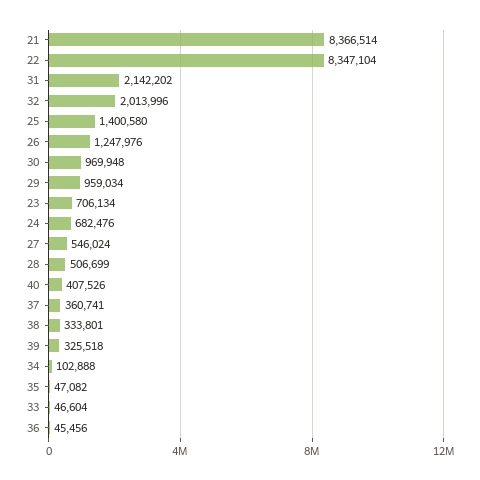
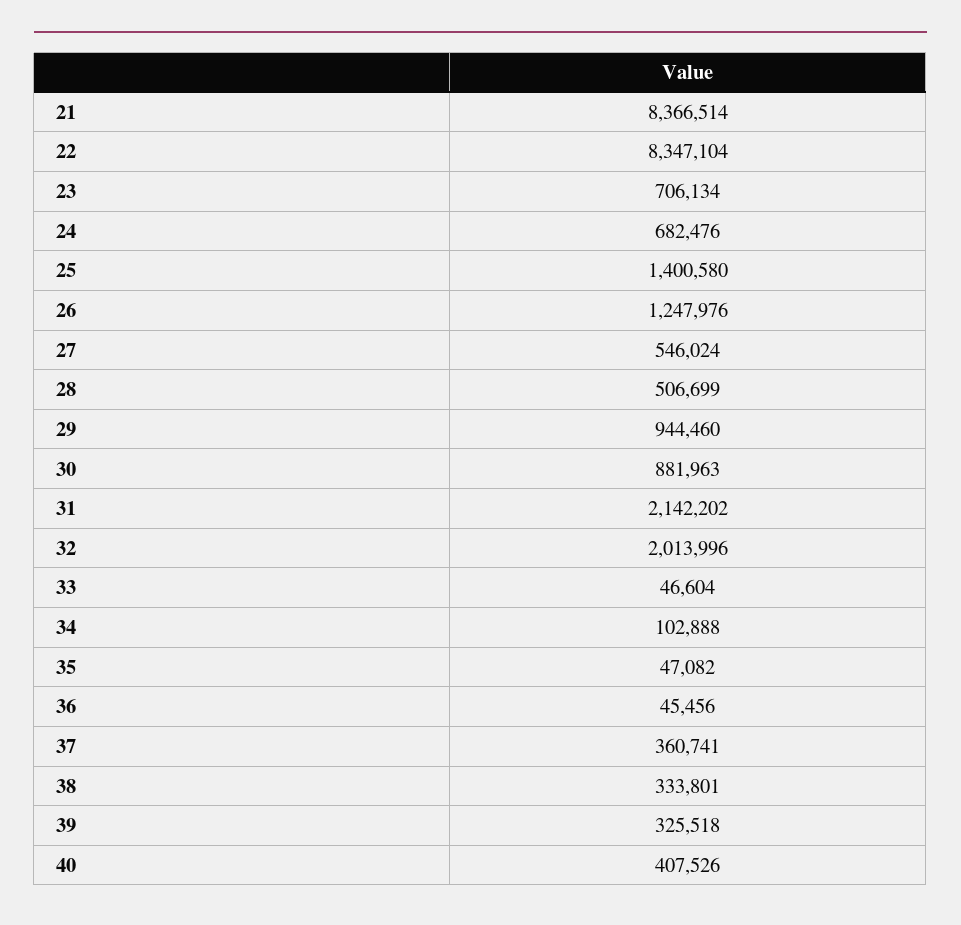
  {
    "21": 8366514,
    "22": 8347104,
    "31": 2142202,
    "32": 2013996,
    "25": 1400580,
    "26": 1247976,
-   "30": 969948,
+   "30": 881963,
-   "29": 959034,
+   "29": 944460,
    "23": 706134,
    "24": 682476,
    "27": 546024,
    "28": 506699,
    "40": 407526,
    "37": 360741,
    "38": 333801,
    "39": 325518,
    "34": 102888,
    "35": 47082,
    "33": 46604,
    "36": 45456
  }

